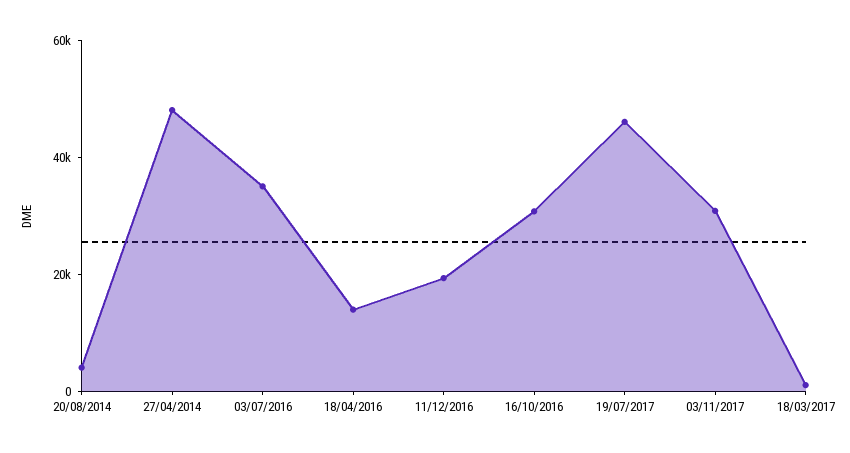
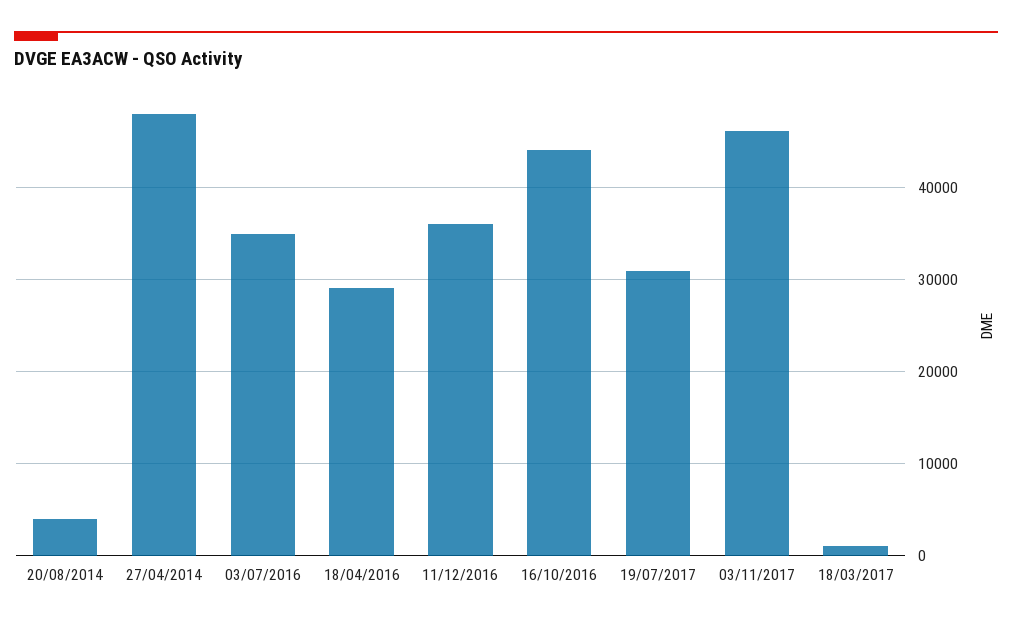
  {
    "20/08/2014": 4000,
    "27/04/2014": 48000,
    "03/07/2016": 35000,
-   "18/04/2016": 15000,
+   "18/04/2016": 29000,
-   "11/12/2016": 20000,
+   "11/12/2016": 36000,
-   "16/10/2016": 30000,
+   "16/10/2016": 44000,
-   "19/07/2017": 45000,
+   "19/07/2017": 31000,
-   "03/11/2017": 30000,
+   "03/11/2017": 46000,
    "18/03/2017": 1000
  }

